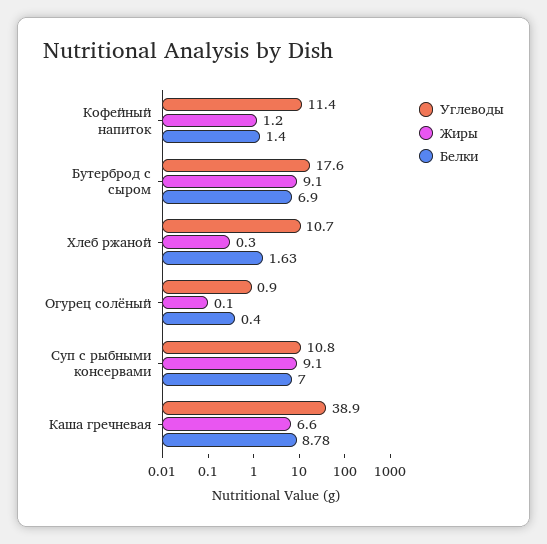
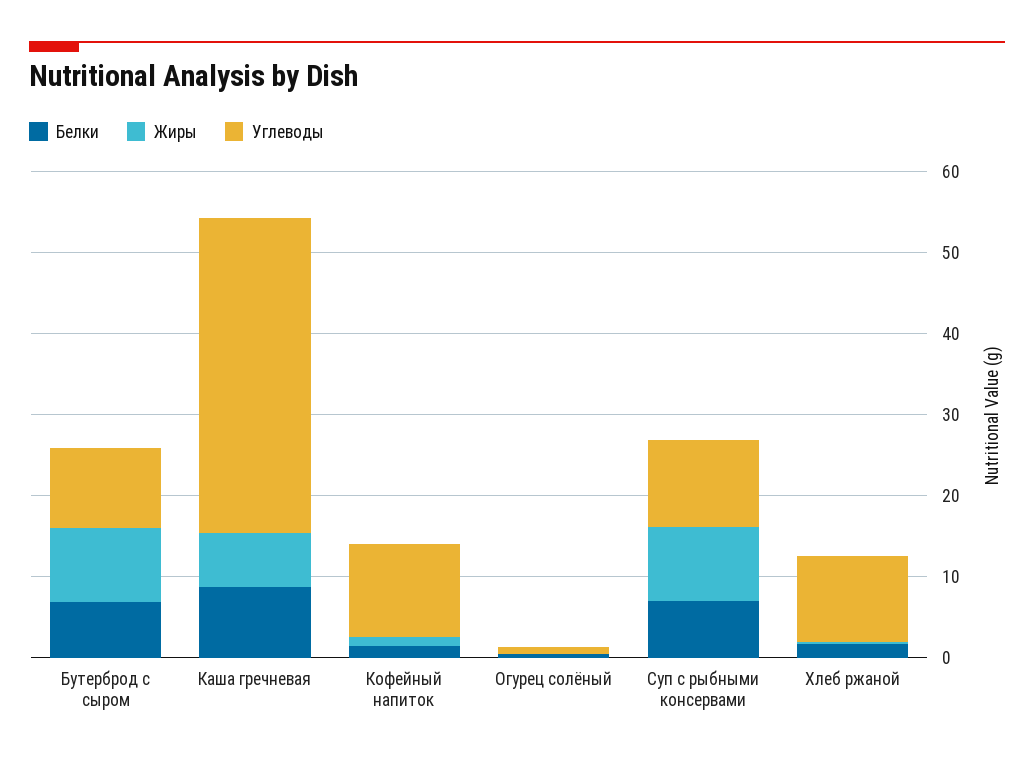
  {
    "Углеводы": {
      "Кофейный напиток": 11.4,
-     "Бутерброд с сыром": 17.6,
+     "Бутерброд с сыром": 10,
      "Хлеб ржаной": 10.7,
      "Огурец солёный": 0.9,
      "Суп с рыбными консервами": 10.8,
      "Каша гречневая": 38.9
    },
    "Жиры": {
      "Кофейный напиток": 1.2,
      "Бутерброд с сыром": 9.1,
      "Хлеб ржаной": 0.3,
      "Огурец солёный": 0.1,
      "Суп с рыбными консервами": 9.1,
      "Каша гречневая": 6.6
    },
    "Белки": {
      "Кофейный напиток": 1.4,
      "Бутерброд с сыром": 6.9,
      "Хлеб ржаной": 1.63,
      "Огурец солёный": 0.4,
      "Суп с рыбными консервами": 7,
      "Каша гречневая": 8.78
    }
  }

